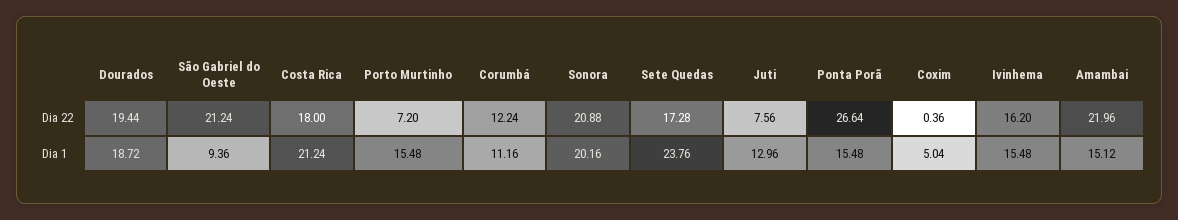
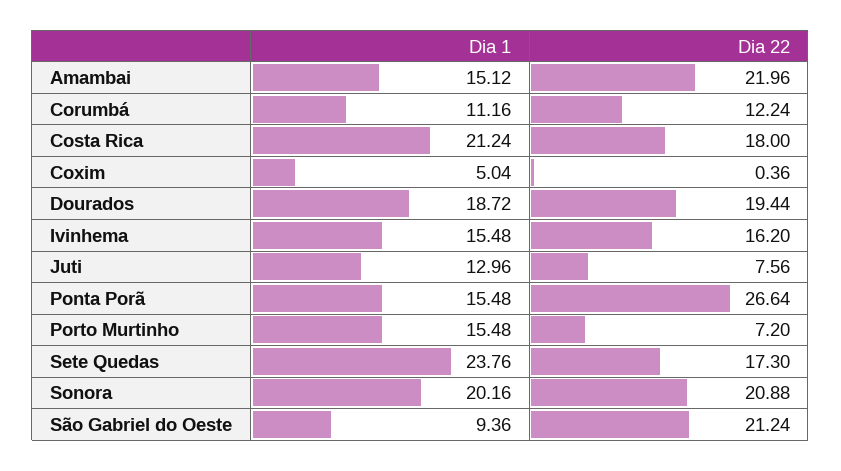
  {
    "Dourados": {
      "Dia 22": 19.44,
      "Dia 1": 18.72
    },
    "São Gabriel do Oeste": {
      "Dia 22": 21.24,
      "Dia 1": 9.36
    },
    "Costa Rica": {
      "Dia 22": 18,
      "Dia 1": 21.24
    },
    "Porto Murtinho": {
      "Dia 22": 7.2,
      "Dia 1": 15.48
    },
    "Corumbá": {
      "Dia 22": 12.24,
      "Dia 1": 11.16
    },
    "Sonora": {
      "Dia 22": 20.88,
      "Dia 1": 20.16
    },
    "Sete Quedas": {
-     "Dia 22": 17.28,
+     "Dia 22": 17.3,
      "Dia 1": 23.76
    },
    "Juti": {
      "Dia 22": 7.56,
      "Dia 1": 12.96
    },
    "Ponta Porã": {
      "Dia 22": 26.64,
      "Dia 1": 15.48
    },
    "Coxim": {
      "Dia 22": 0.36,
      "Dia 1": 5.04
    },
    "Ivinhema": {
      "Dia 22": 16.2,
      "Dia 1": 15.48
    },
    "Amambai": {
      "Dia 22": 21.96,
      "Dia 1": 15.12
    }
  }

